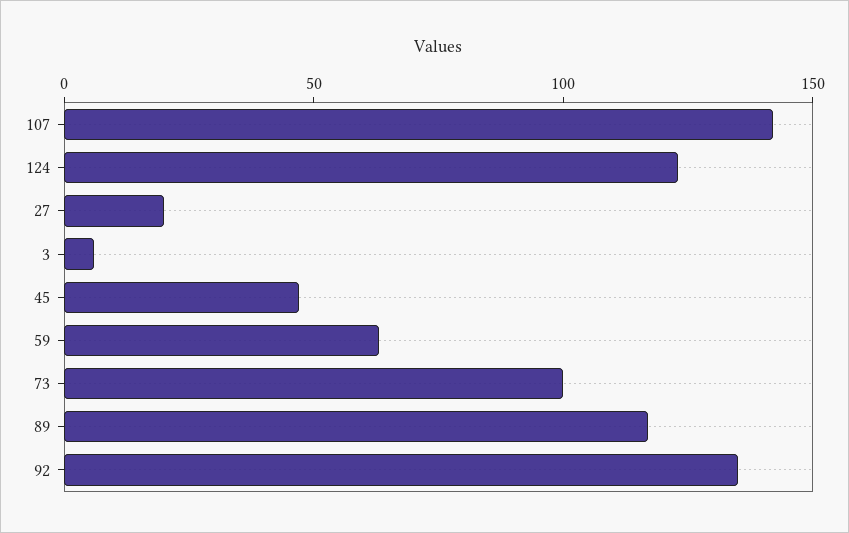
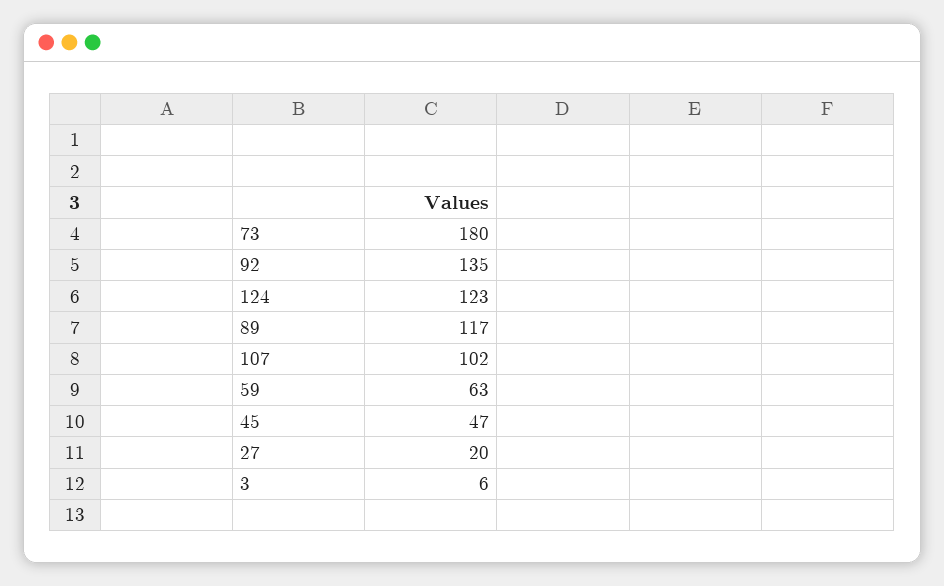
  {
-   "107": 140,
+   "107": 102,
    "124": 123,
    "27": 20,
    "3": 6,
    "45": 47,
    "59": 63,
-   "73": 100,
+   "73": 180,
    "89": 117,
    "92": 135
  }

